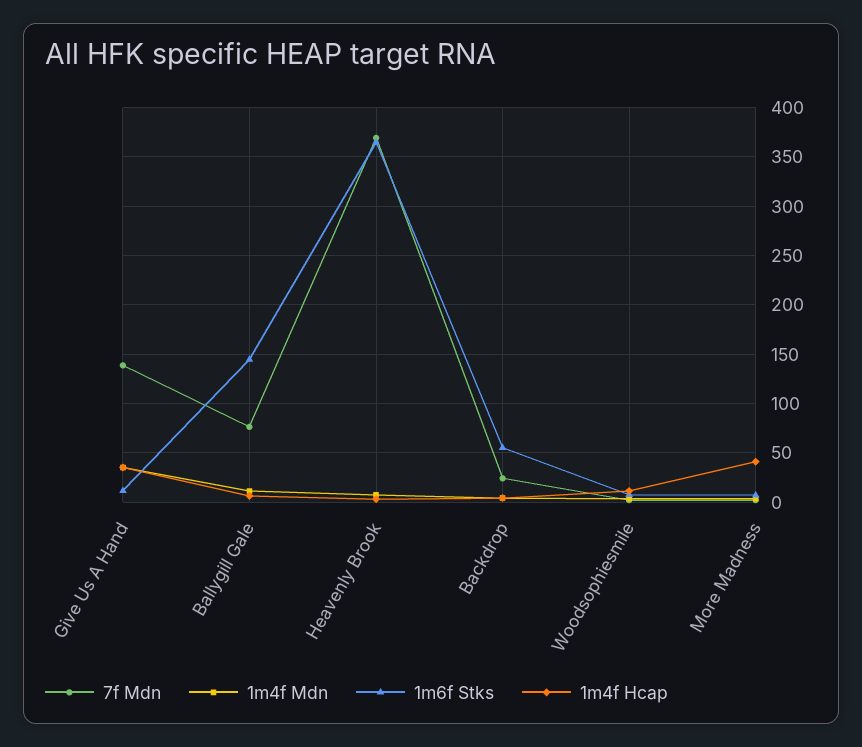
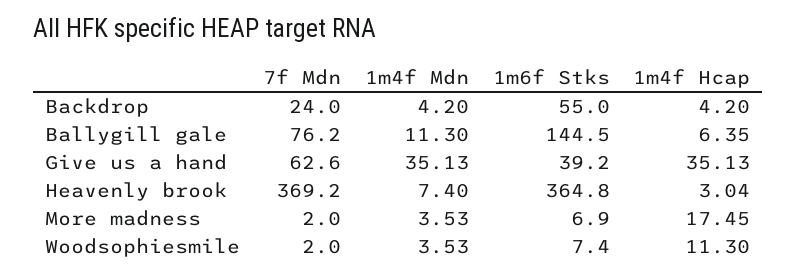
  {
    "7f Mdn": {
-     "Give Us A Hand": 140,
+     "Give Us A Hand": 62.6,
      "Ballygill Gale": 76.2,
      "Heavenly Brook": 369.2,
      "Backdrop": 24,
      "Woodsophiesmile": 2,
      "More Madness": 2
    },
    "1m4f Mdn": {
      "Give Us A Hand": 35.13,
      "Ballygill Gale": 11.3,
      "Heavenly Brook": 7.4,
      "Backdrop": 4.2,
      "Woodsophiesmile": 3.53,
      "More Madness": 3.53
    },
    "1m6f Stks": {
-     "Give Us A Hand": 10,
+     "Give Us A Hand": 39.2,
      "Ballygill Gale": 144.5,
      "Heavenly Brook": 364.8,
      "Backdrop": 55,
      "Woodsophiesmile": 7.4,
      "More Madness": 6.9
    },
    "1m4f Hcap": {
      "Give Us A Hand": 35.13,
      "Ballygill Gale": 6.35,
      "Heavenly Brook": 3.04,
      "Backdrop": 4.2,
      "Woodsophiesmile": 11.3,
-     "More Madness": 40
+     "More Madness": 17.45
    }
  }

